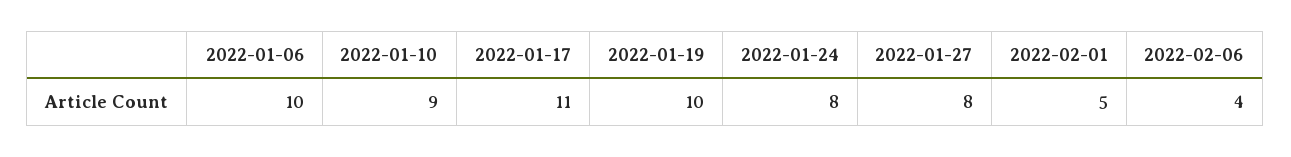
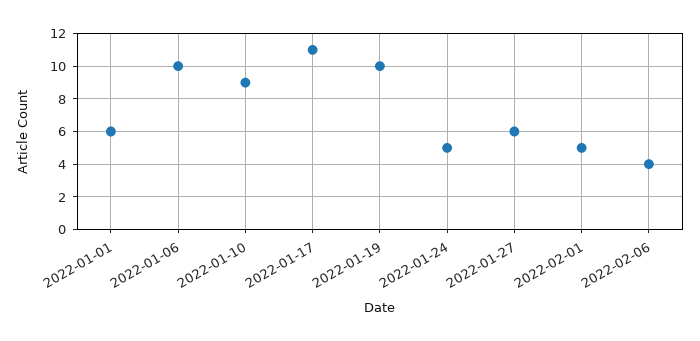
  {
    "2022-01-06": 10,
    "2022-01-10": 9,
    "2022-01-17": 11,
    "2022-01-19": 10,
-   "2022-01-24": 8,
+   "2022-01-24": 5,
-   "2022-01-27": 8,
+   "2022-01-27": 6,
    "2022-02-01": 5,
-   "2022-02-06": 4
+   "2022-02-06": 4,
+   "2022-01-01": 6
  }

